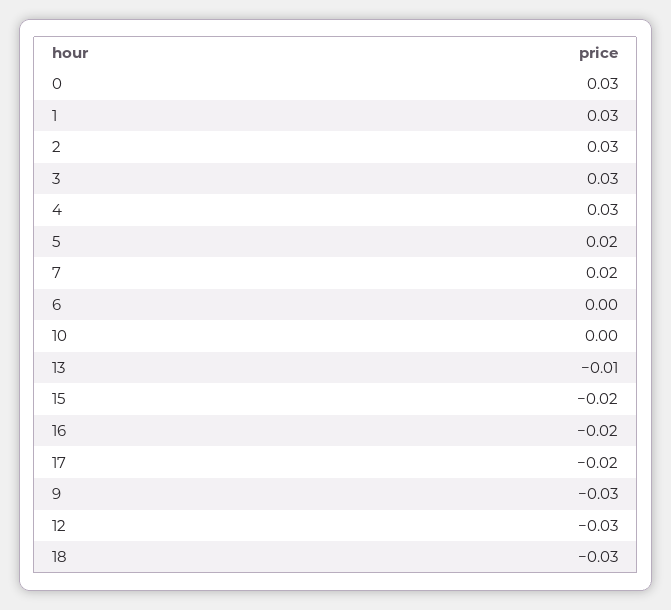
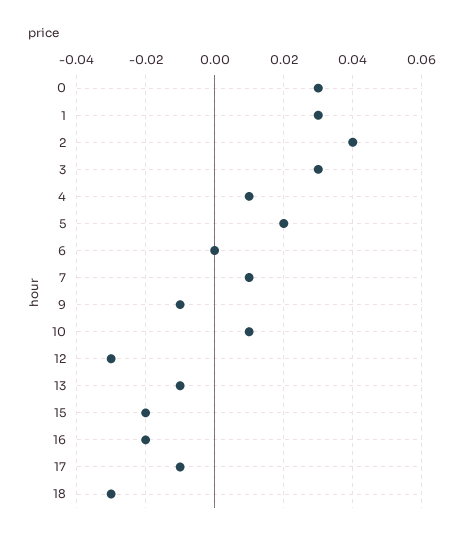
  {
    "0": 0.03,
    "1": 0.03,
-   "2": 0.03,
+   "2": 0.04,
    "3": 0.03,
-   "4": 0.03,
+   "4": 0.01,
    "5": 0.02,
-   "7": 0.02,
+   "7": 0.01,
    "6": 0,
-   "10": 0,
+   "10": 0.01,
    "13": -0.01,
    "15": -0.02,
    "16": -0.02,
-   "17": -0.02,
+   "17": -0.01,
-   "9": -0.03,
+   "9": -0.01,
    "12": -0.03,
    "18": -0.03
  }

